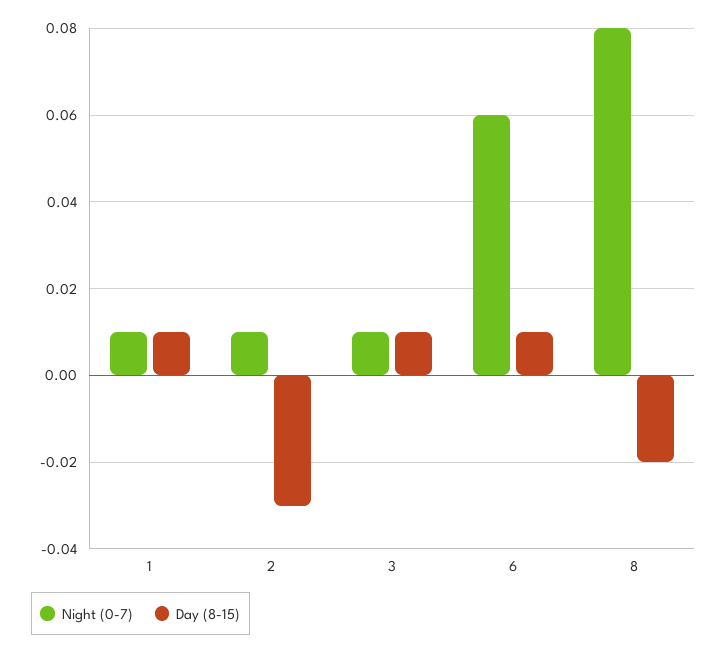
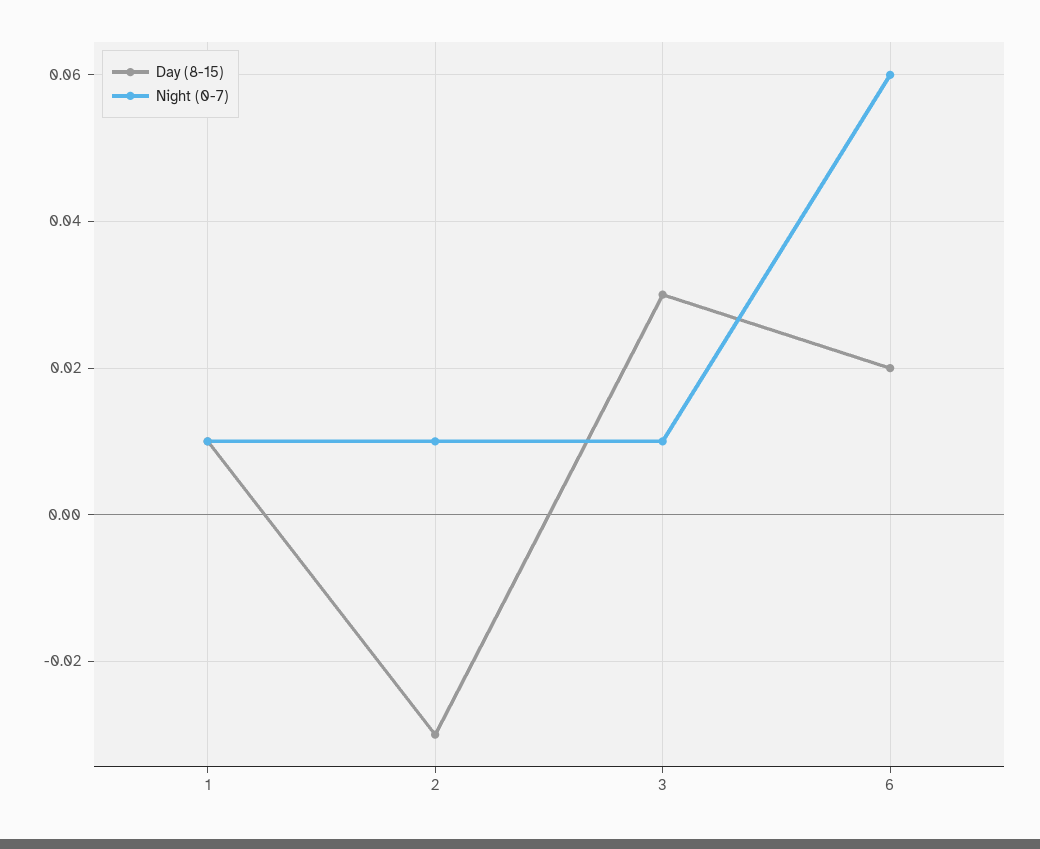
  {
    "Night (0-7)": {
      "1": 0.01,
      "2": 0.01,
      "3": 0.01,
-     "6": 0.06,
+     "6": 0.06
-     "8": 0.08
    },
    "Day (8-15)": {
      "1": 0.01,
      "2": -0.03,
-     "3": 0.01,
+     "3": 0.03,
-     "6": 0.01,
+     "6": 0.02
-     "8": -0.02
    }
  }

